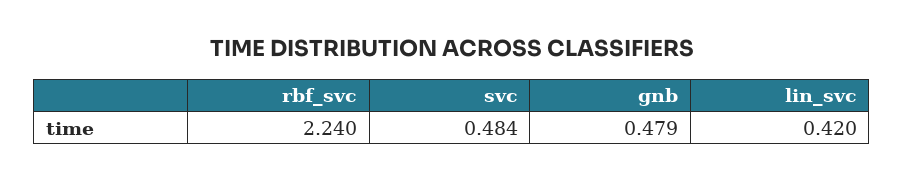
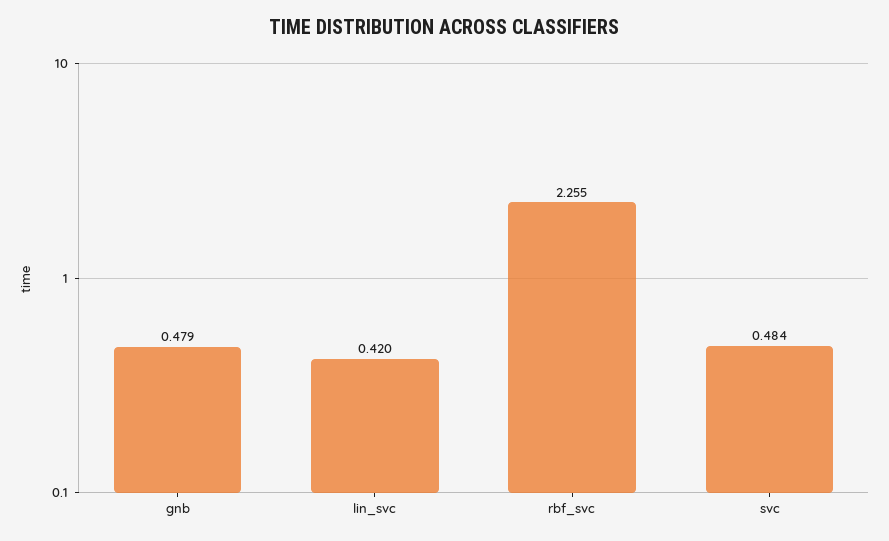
  {
-   "rbf_svc": 2.24,
+   "rbf_svc": 2.255,
    "svc": 0.484,
    "gnb": 0.479,
    "lin_svc": 0.42
  }

